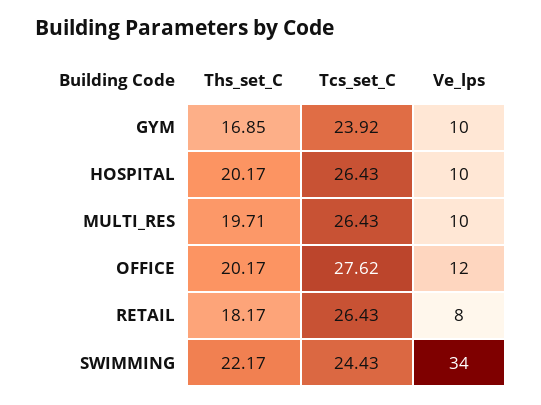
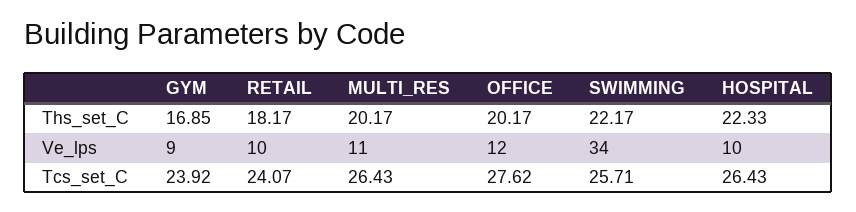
  {
    "Ths_set_C": {
      "GYM": 16.85,
-     "HOSPITAL": 20.17,
+     "HOSPITAL": 22.33,
-     "MULTI_RES": 19.71,
+     "MULTI_RES": 20.17,
      "OFFICE": 20.17,
      "RETAIL": 18.17,
      "SWIMMING": 22.17
    },
    "Tcs_set_C": {
      "GYM": 23.92,
      "HOSPITAL": 26.43,
      "MULTI_RES": 26.43,
      "OFFICE": 27.62,
-     "RETAIL": 26.43,
+     "RETAIL": 24.07,
-     "SWIMMING": 24.43
+     "SWIMMING": 25.71
    },
    "Ve_lps": {
-     "GYM": 10,
+     "GYM": 9,
      "HOSPITAL": 10,
-     "MULTI_RES": 10,
+     "MULTI_RES": 11,
      "OFFICE": 12,
-     "RETAIL": 8,
+     "RETAIL": 10,
      "SWIMMING": 34
    }
  }

